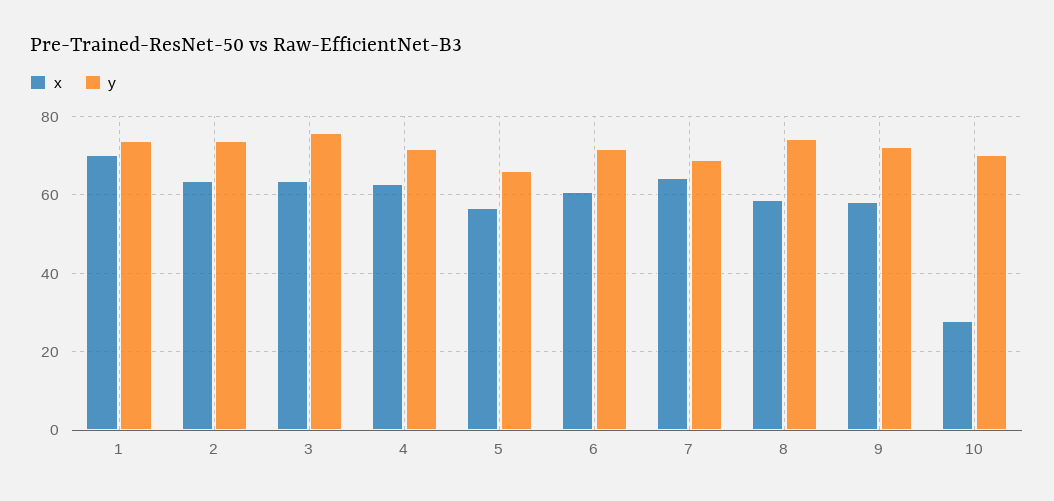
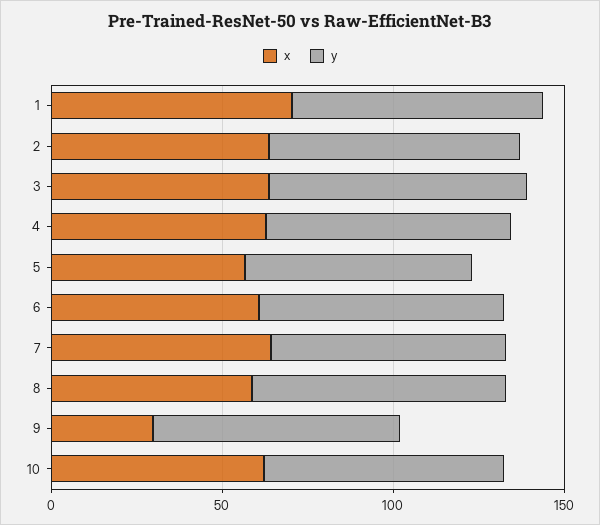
  {
    "x": {
      "1": 70,
      "2": 64,
      "3": 64,
      "4": 62,
      "5": 56,
      "6": 60,
      "7": 64,
      "8": 58,
-     "9": 58,
+     "9": 30,
-     "10": 28
+     "10": 60
    },
    "y": {
      "1": 74,
      "2": 74,
      "3": 76,
      "4": 72,
      "5": 66,
      "6": 72,
      "7": 68,
      "8": 74,
      "9": 72,
      "10": 70
    }
  }

